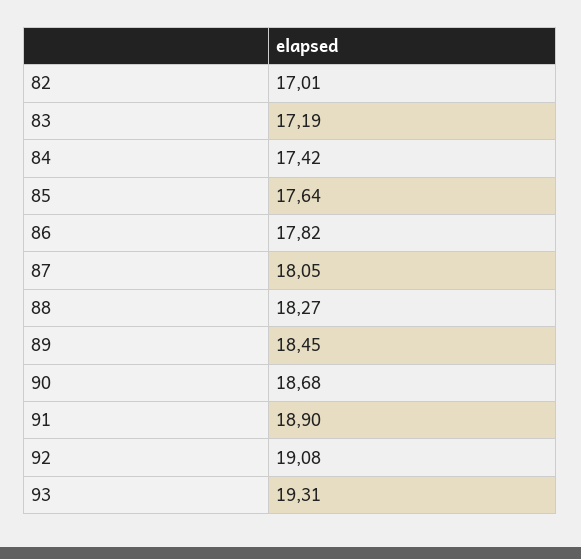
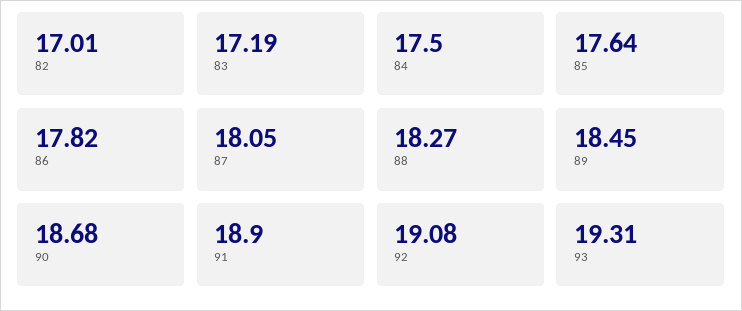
  {
    "82": 17.01,
    "83": 17.19,
-   "84": 17.42,
+   "84": 17.5,
    "85": 17.64,
    "86": 17.82,
    "87": 18.05,
    "88": 18.27,
    "89": 18.45,
    "90": 18.68,
    "91": 18.9,
    "92": 19.08,
    "93": 19.31
  }

